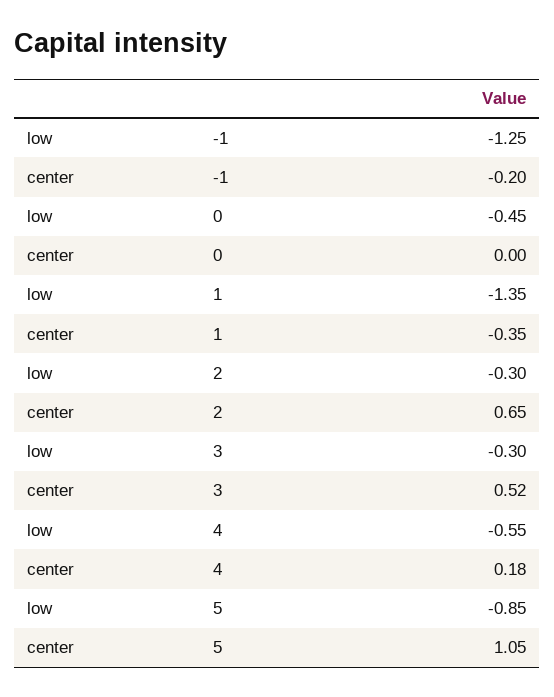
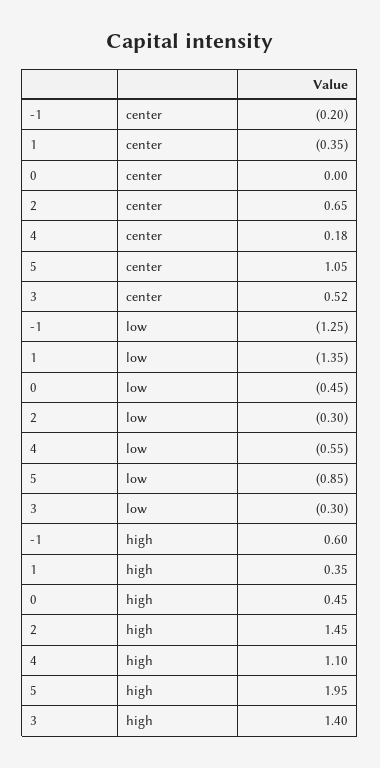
  {
    "low": {
      "-1": -1.25,
      "0": -0.45,
      "1": -1.35,
      "2": -0.3,
      "3": -0.3,
      "4": -0.55,
      "5": -0.85
    },
    "center": {
      "-1": -0.2,
      "0": 0,
      "1": -0.35,
      "2": 0.65,
      "3": 0.52,
      "4": 0.18,
      "5": 1.05
-   }
+   },
+   "high": {
+     "-1": 0.6,
+     "1": 0.35,
+     "0": 0.45,
+     "2": 1.45,
+     "4": 1.1,
+     "5": 1.95,
+     "3": 1.4
+   }
  }

